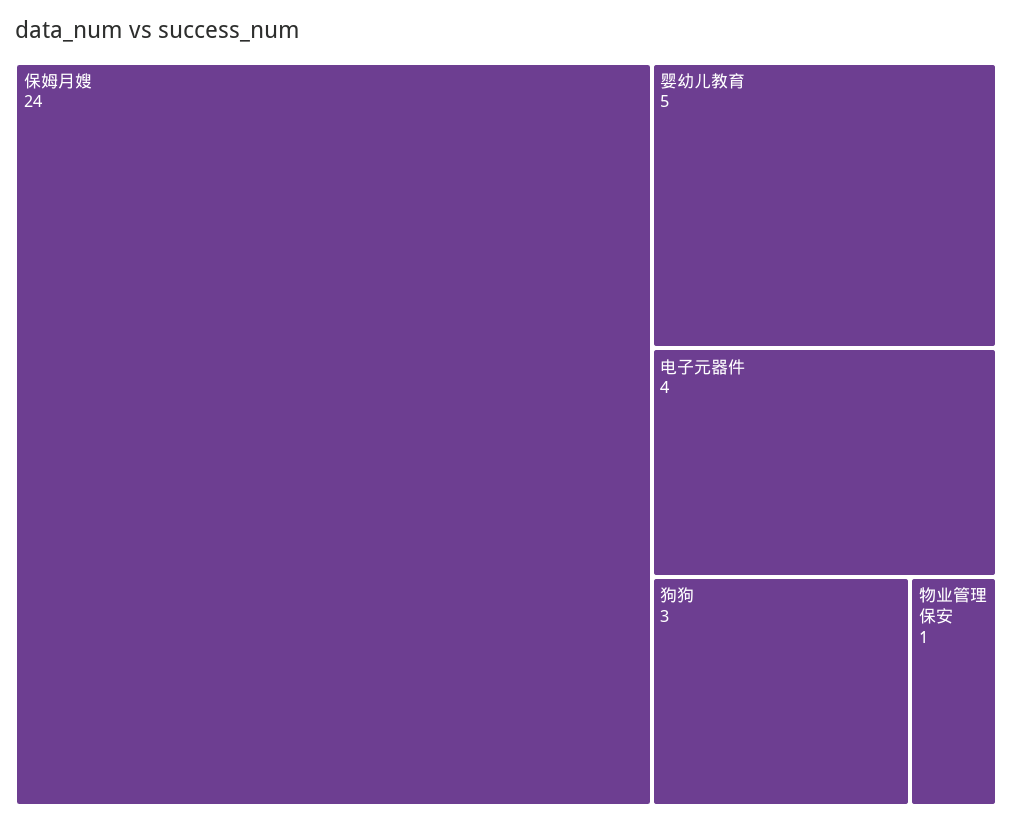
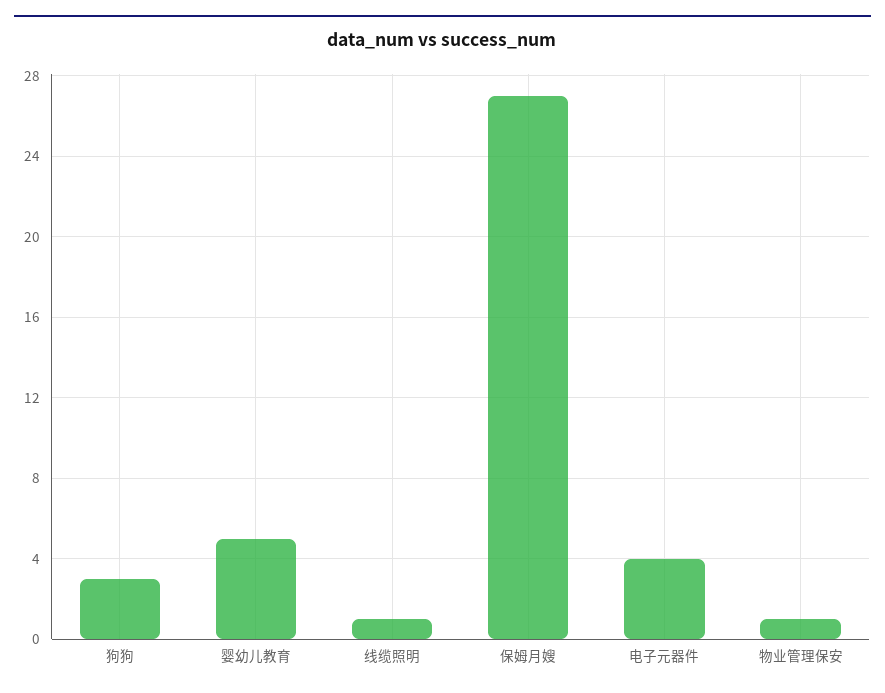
  {
-   "保姆月嫂": 24,
+   "保姆月嫂": 27,
    "婴幼儿教育": 5,
    "电子元器件": 4,
    "狗狗": 3,
-   "物业管理保安": 1
+   "物业管理保安": 1,
+   "线缆照明": 1
  }

